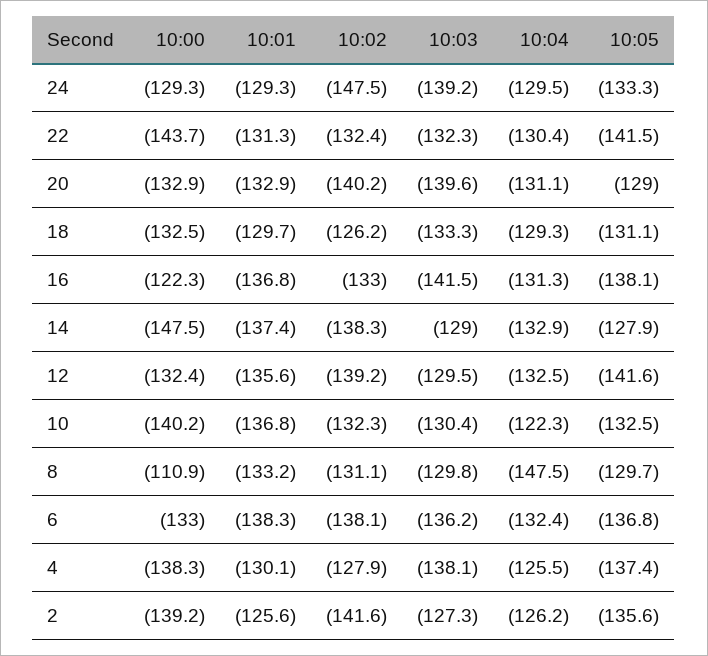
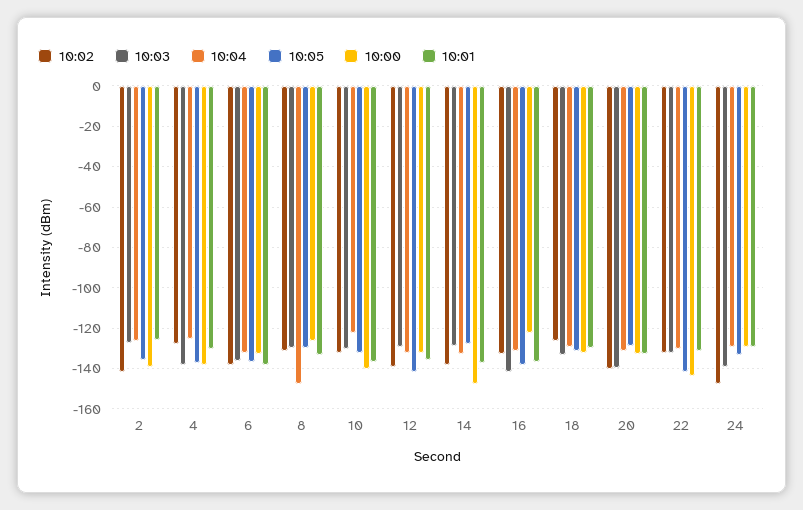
  {
    "10:00": {
      "24": -129.3,
      "22": -143.7,
      "20": -132.9,
      "18": -132.5,
      "16": -122.3,
      "14": -147.5,
      "12": -132.4,
      "10": -140.2,
-     "8": -110.9,
+     "8": -125,
      "6": -133,
      "4": -138.3,
      "2": -139.2
    },
    "10:01": {
      "24": -129.3,
      "22": -131.3,
      "20": -132.9,
      "18": -129.7,
      "16": -136.8,
      "14": -137.4,
      "12": -135.6,
      "10": -136.8,
      "8": -133.2,
      "6": -138.3,
      "4": -130.1,
      "2": -125.6
    },
    "10:02": {
      "24": -147.5,
      "22": -132.4,
      "20": -140.2,
      "18": -126.2,
      "16": -133,
      "14": -138.3,
      "12": -139.2,
      "10": -132.3,
      "8": -131.1,
      "6": -138.1,
      "4": -127.9,
      "2": -141.6
    },
    "10:03": {
      "24": -139.2,
      "22": -132.3,
      "20": -139.6,
      "18": -133.3,
      "16": -141.5,
      "14": -129,
      "12": -129.5,
      "10": -130.4,
      "8": -129.8,
      "6": -136.2,
      "4": -138.1,
      "2": -127.3
    },
    "10:04": {
      "24": -129.5,
      "22": -130.4,
      "20": -131.1,
      "18": -129.3,
      "16": -131.3,
      "14": -132.9,
      "12": -132.5,
      "10": -122.3,
      "8": -147.5,
      "6": -132.4,
      "4": -125.5,
      "2": -126.2
    },
    "10:05": {
      "24": -133.3,
      "22": -141.5,
      "20": -129,
      "18": -131.1,
      "16": -138.1,
      "14": -127.9,
      "12": -141.6,
      "10": -132.5,
      "8": -129.7,
      "6": -136.8,
      "4": -137.4,
      "2": -135.6
    }
  }

